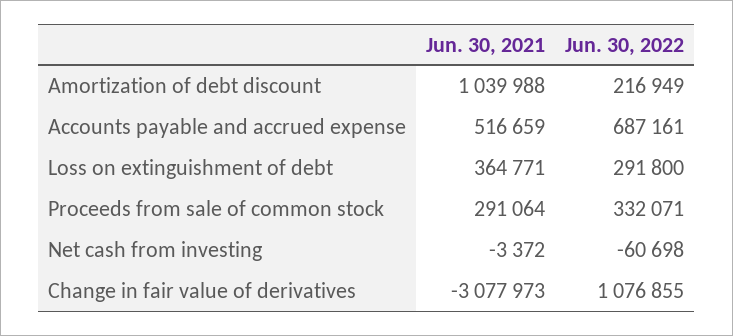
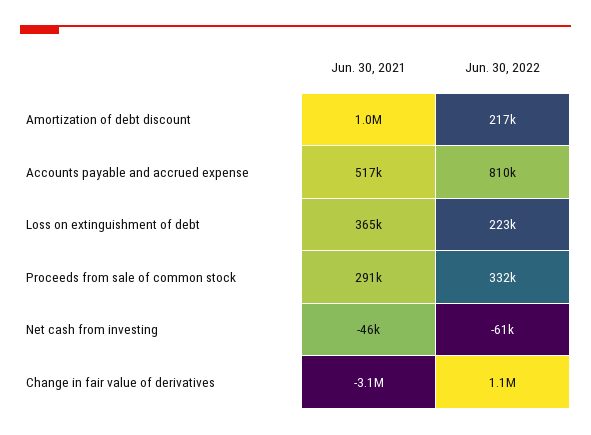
  {
    "Jun. 30, 2021": {
      "Amortization of debt discount": 1039988,
      "Accounts payable and accrued expense": 516659,
      "Loss on extinguishment of debt": 364771,
      "Proceeds from sale of common stock": 291064,
-     "Net cash from investing": -3372,
+     "Net cash from investing": -46000,
      "Change in fair value of derivatives": -3077973
    },
    "Jun. 30, 2022": {
      "Amortization of debt discount": 216949,
-     "Accounts payable and accrued expense": 687161,
+     "Accounts payable and accrued expense": 810000,
-     "Loss on extinguishment of debt": 291800,
+     "Loss on extinguishment of debt": 223000,
      "Proceeds from sale of common stock": 332071,
      "Net cash from investing": -60698,
      "Change in fair value of derivatives": 1076855
    }
  }

